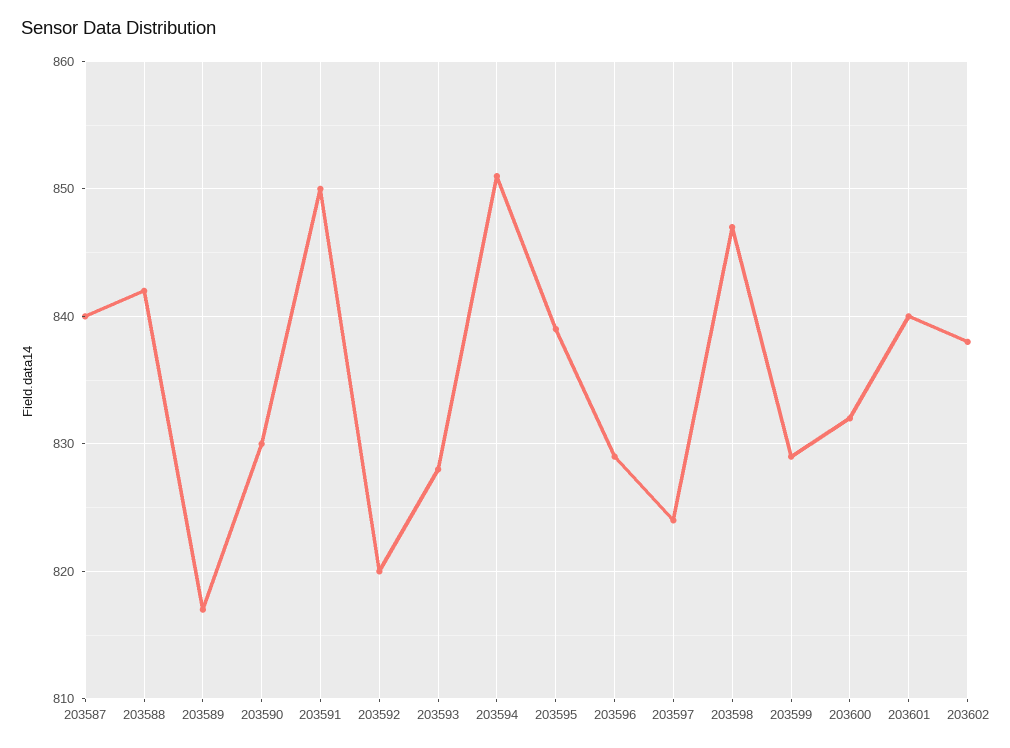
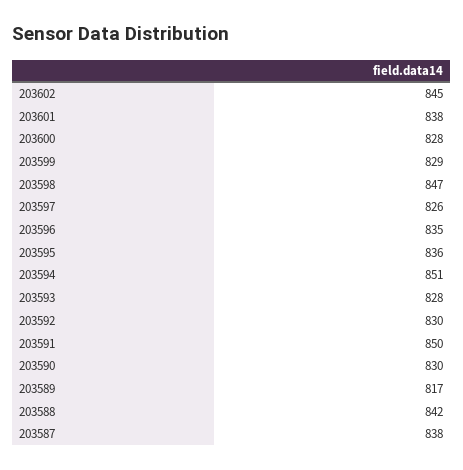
  {
-   "203587": 840,
+   "203587": 838,
    "203588": 842,
    "203589": 817,
    "203590": 830,
    "203591": 850,
-   "203592": 820,
+   "203592": 830,
    "203593": 828,
    "203594": 851,
-   "203595": 839,
+   "203595": 836,
-   "203596": 829,
+   "203596": 835,
-   "203597": 824,
+   "203597": 826,
    "203598": 847,
    "203599": 829,
-   "203600": 832,
+   "203600": 828,
-   "203601": 840,
+   "203601": 838,
-   "203602": 838
+   "203602": 845
  }

